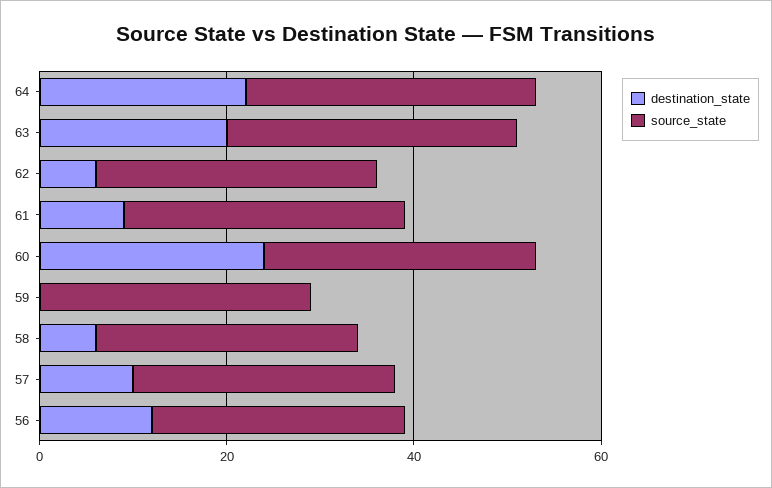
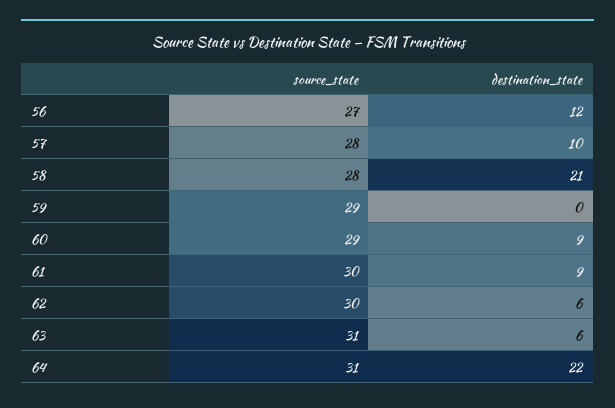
  {
    "destination_state": {
      "64": 22,
-     "63": 20,
+     "63": 6,
      "62": 6,
      "61": 9,
-     "60": 25,
+     "60": 9,
      "59": 0,
-     "58": 5,
+     "58": 21,
      "57": 10,
      "56": 12
    },
    "source_state": {
      "64": 31,
      "63": 31,
      "62": 30,
      "61": 30,
      "60": 29,
      "59": 29,
      "58": 28,
      "57": 28,
      "56": 27
    }
  }

